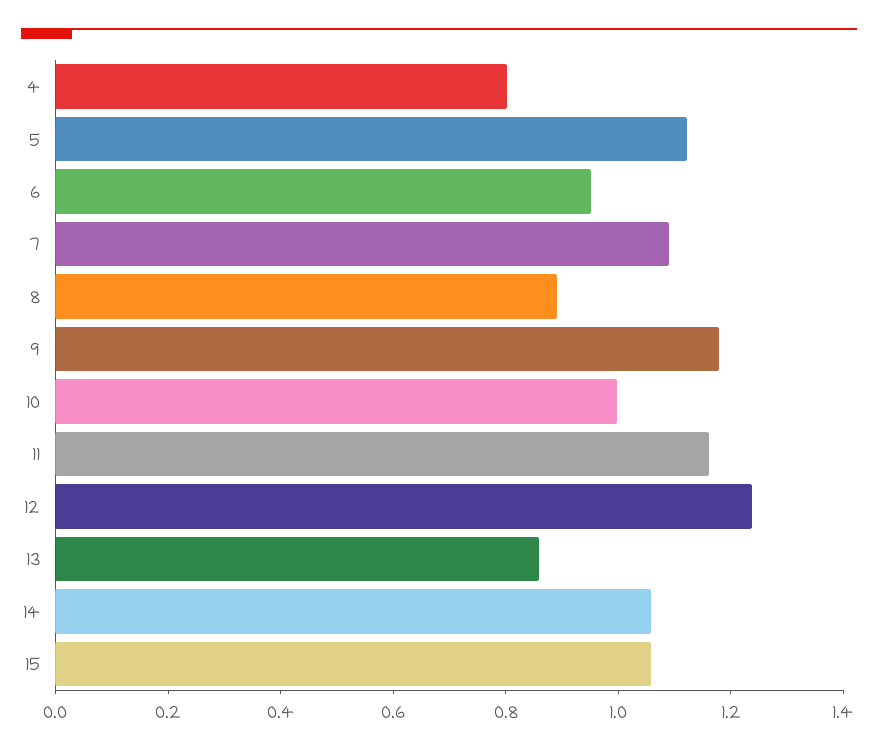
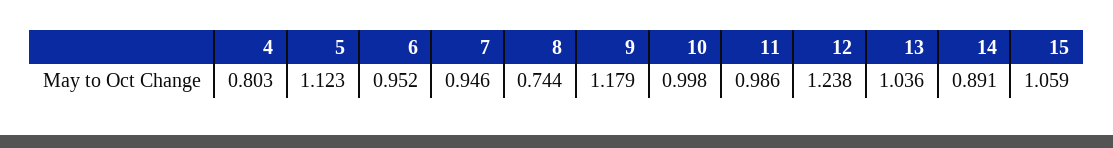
  {
    "4": 0.803,
    "5": 1.123,
    "6": 0.952,
-   "7": 1.1,
+   "7": 0.946,
-   "8": 0.9,
+   "8": 0.744,
    "9": 1.179,
    "10": 0.998,
-   "11": 1.15,
+   "11": 0.986,
    "12": 1.238,
-   "13": 0.85,
+   "13": 1.036,
-   "14": 1.05,
+   "14": 0.891,
    "15": 1.059
  }

